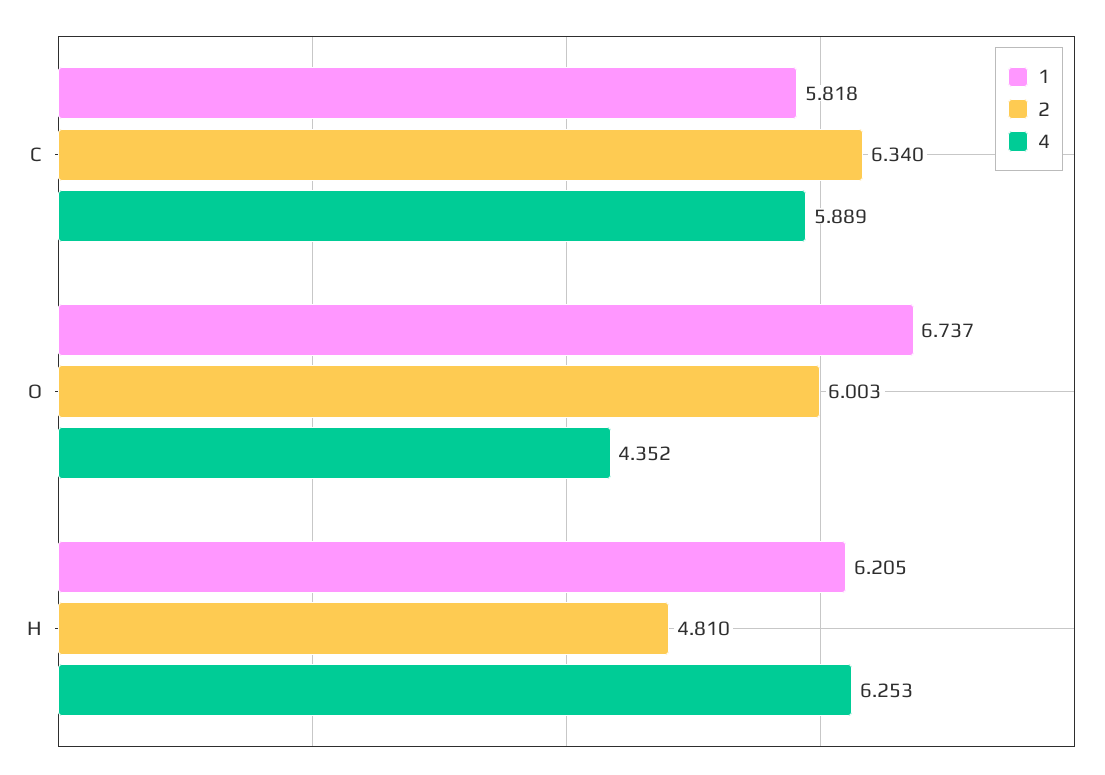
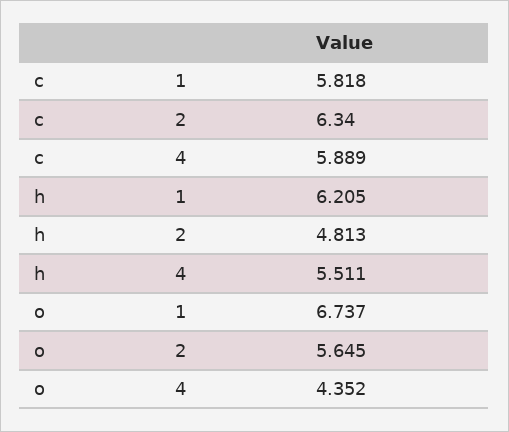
  {
    "1": {
      "C": 5.818,
      "O": 6.737,
      "H": 6.205
    },
    "2": {
      "C": 6.34,
-     "O": 6.003,
+     "O": 5.645,
-     "H": 4.81
+     "H": 4.813
    },
    "4": {
      "C": 5.889,
      "O": 4.352,
-     "H": 6.253
+     "H": 5.511
    }
  }

